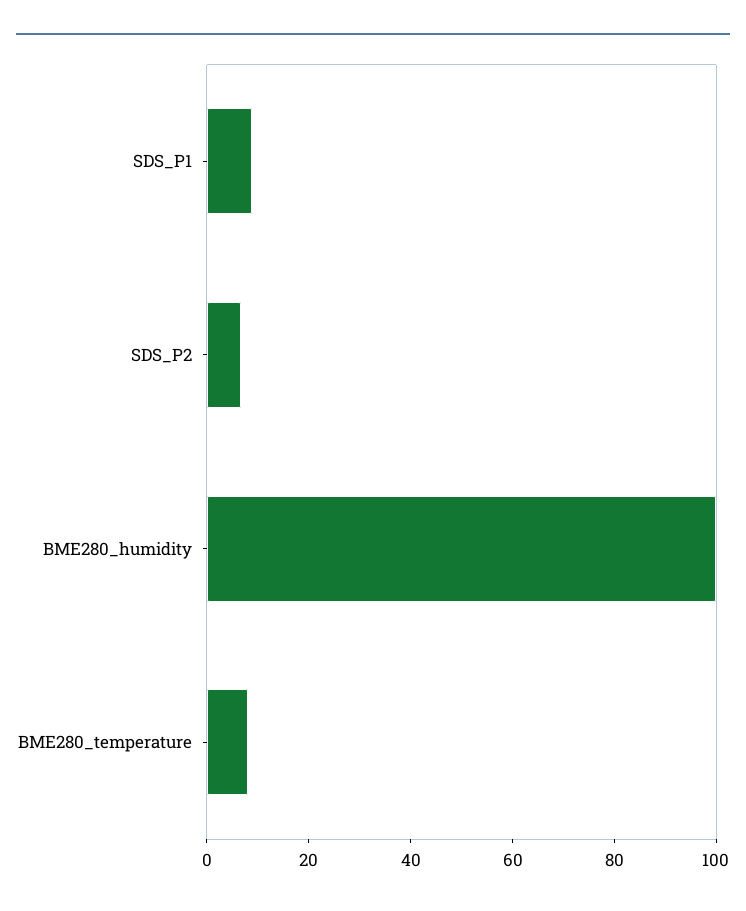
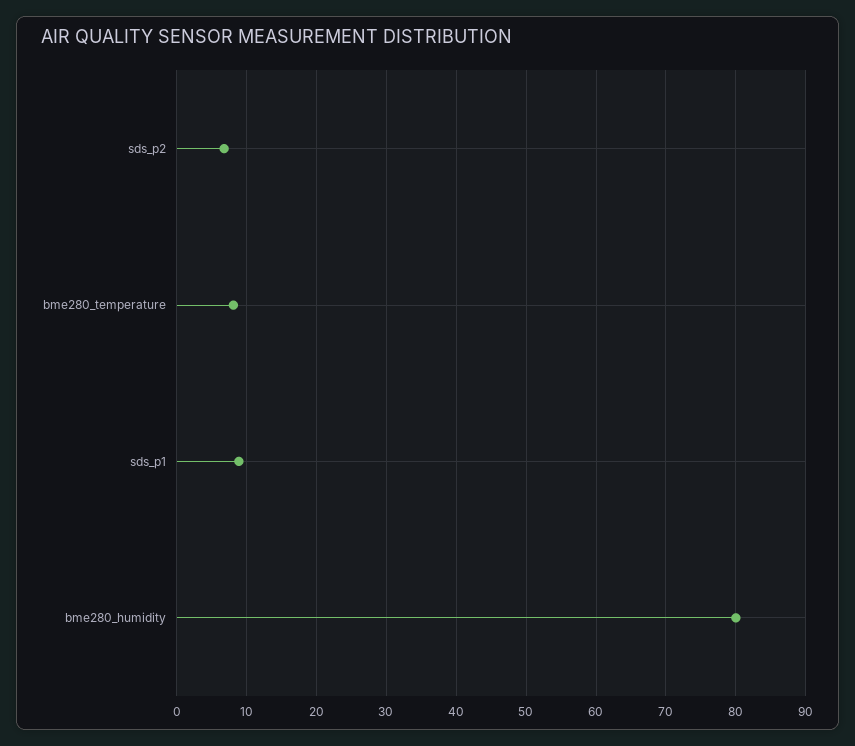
  {
    "SDS_P1": 9,
    "SDS_P2": 7,
-   "BME280_humidity": 100,
+   "BME280_humidity": 80,
    "BME280_temperature": 8
  }

